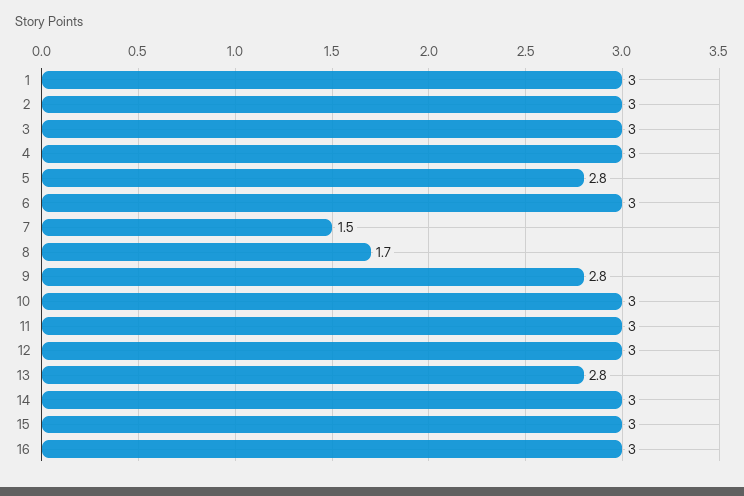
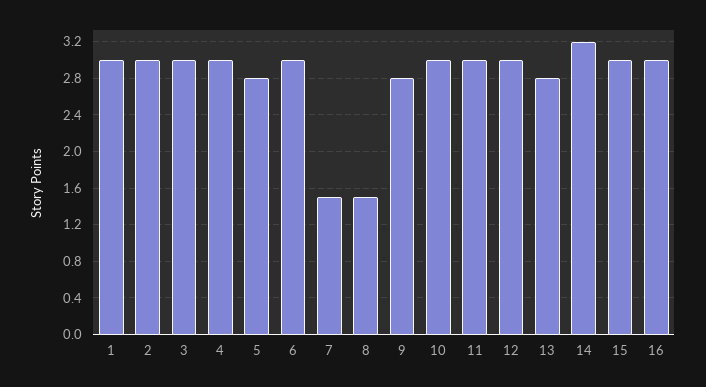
  {
    "1": 3,
    "2": 3,
    "3": 3,
    "4": 3,
    "5": 2.8,
    "6": 3,
    "7": 1.5,
-   "8": 1.7,
+   "8": 1.5,
    "9": 2.8,
    "10": 3,
    "11": 3,
    "12": 3,
    "13": 2.8,
-   "14": 3,
+   "14": 3.2,
    "15": 3,
    "16": 3
  }

